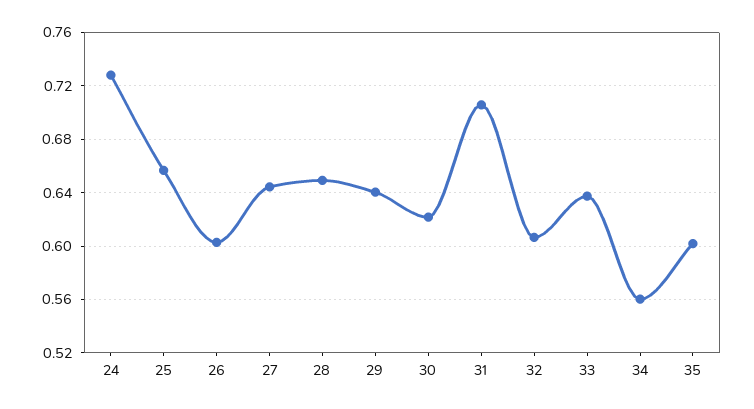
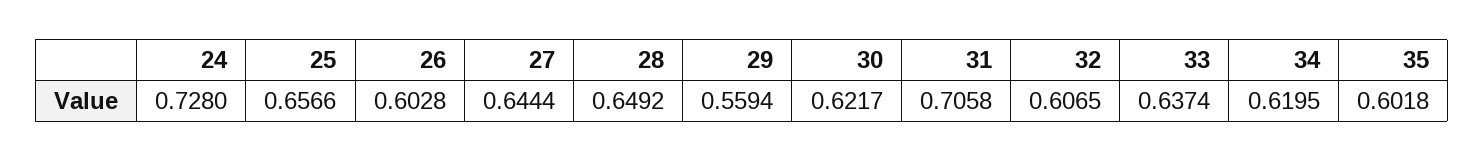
  {
    "24": 0.728,
    "25": 0.6566,
    "26": 0.6028,
    "27": 0.6444,
    "28": 0.6492,
-   "29": 0.64,
+   "29": 0.5594,
    "30": 0.6217,
    "31": 0.7058,
    "32": 0.6065,
    "33": 0.6374,
-   "34": 0.56,
+   "34": 0.6195,
    "35": 0.6018
  }

